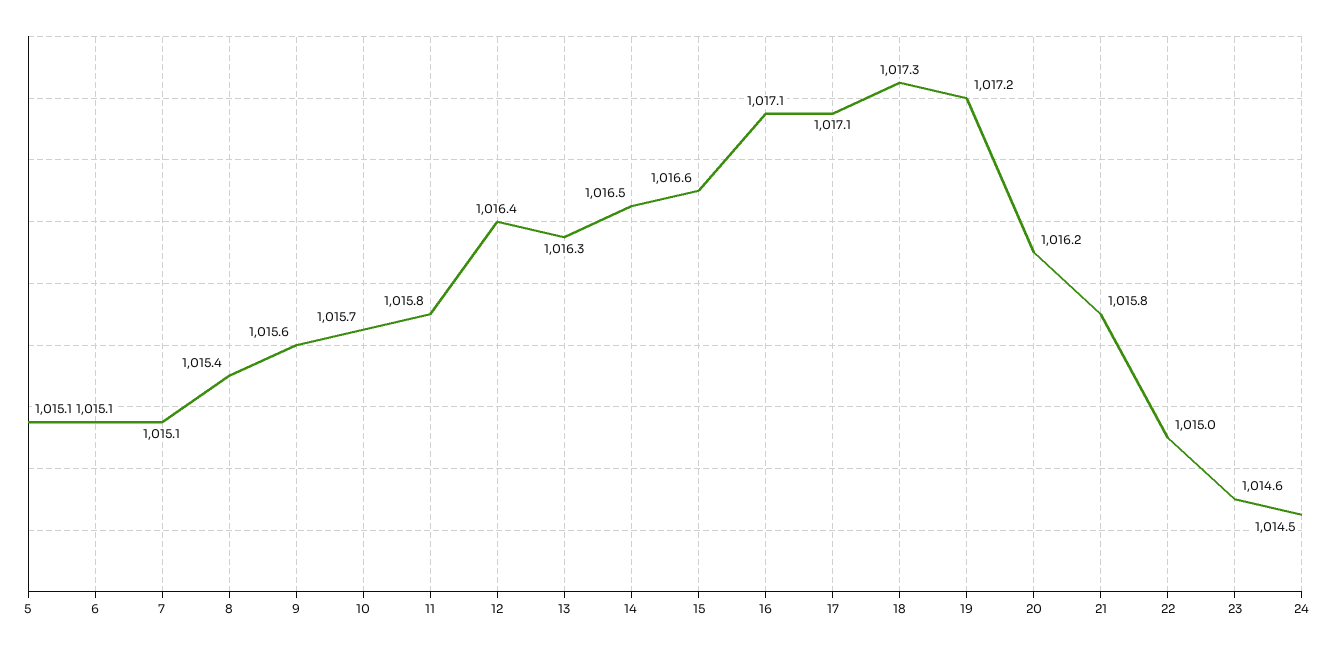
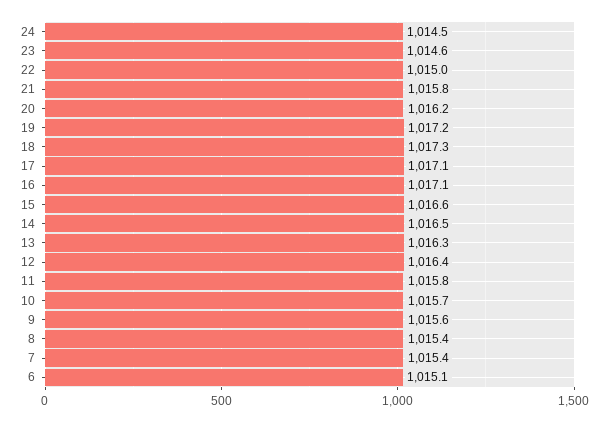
  {
-   "5": 1015.1,
    "6": 1015.1,
-   "7": 1015.1,
+   "7": 1015.4,
    "8": 1015.4,
    "9": 1015.6,
    "10": 1015.7,
    "11": 1015.8,
    "12": 1016.4,
    "13": 1016.3,
    "14": 1016.5,
    "15": 1016.6,
    "16": 1017.1,
    "17": 1017.1,
    "18": 1017.3,
    "19": 1017.2,
    "20": 1016.2,
    "21": 1015.8,
    "22": 1015,
    "23": 1014.6,
    "24": 1014.5
  }

